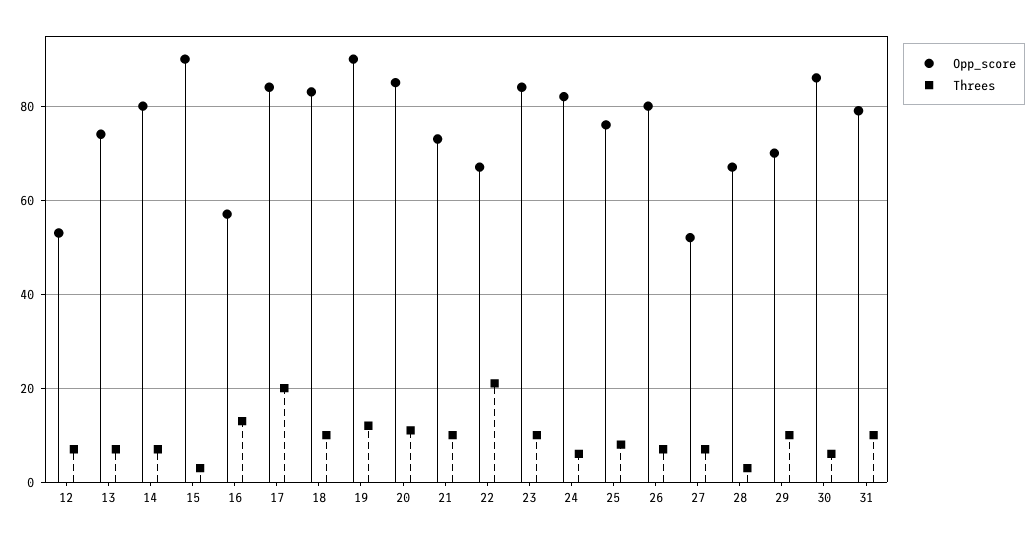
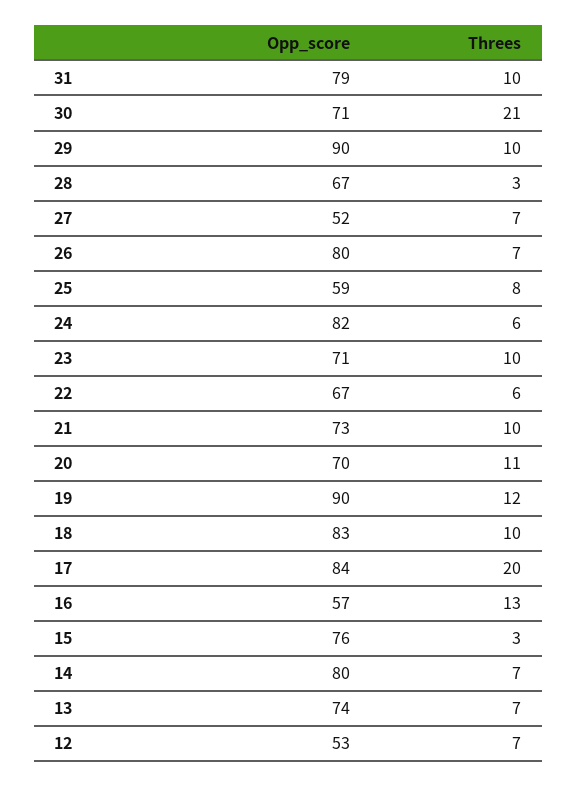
  {
    "Opp_score": {
      "12": 53,
      "13": 74,
      "14": 80,
-     "15": 90,
+     "15": 76,
      "16": 57,
      "17": 84,
      "18": 83,
      "19": 90,
-     "20": 85,
+     "20": 70,
      "21": 73,
      "22": 67,
-     "23": 85,
+     "23": 71,
      "24": 82,
-     "25": 75,
+     "25": 59,
      "26": 80,
      "27": 52,
      "28": 67,
-     "29": 70,
+     "29": 90,
-     "30": 85,
+     "30": 71,
      "31": 79
    },
    "Threes": {
      "12": 7,
      "13": 7,
      "14": 7,
      "15": 3,
      "16": 13,
      "17": 20,
      "18": 10,
      "19": 12,
      "20": 11,
      "21": 10,
-     "22": 20,
+     "22": 6,
      "23": 10,
      "24": 6,
      "25": 8,
      "26": 7,
      "27": 7,
      "28": 3,
      "29": 10,
-     "30": 5,
+     "30": 21,
      "31": 10
    }
  }

